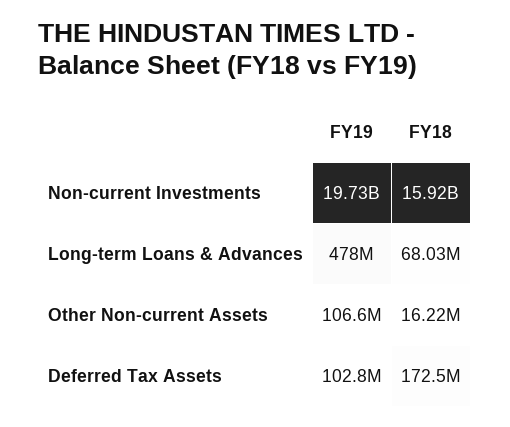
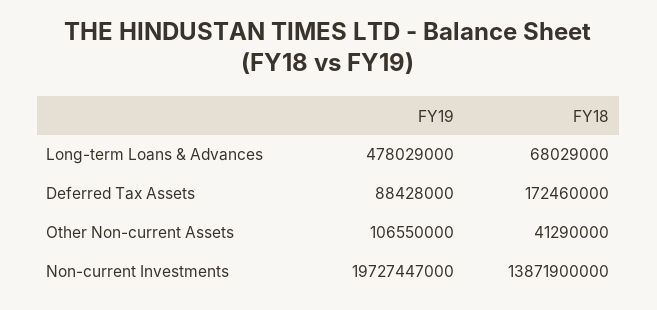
  {
    "FY19": {
      "Non-current Investments": 19727447000,
      "Long-term Loans & Advances": 478029000,
      "Other Non-current Assets": 106550000,
-     "Deferred Tax Assets": 102800000
+     "Deferred Tax Assets": 88428000
    },
    "FY18": {
-     "Non-current Investments": 15920000000,
+     "Non-current Investments": 13871900000,
      "Long-term Loans & Advances": 68029000,
-     "Other Non-current Assets": 16220000,
+     "Other Non-current Assets": 41290000,
      "Deferred Tax Assets": 172460000
    }
  }

